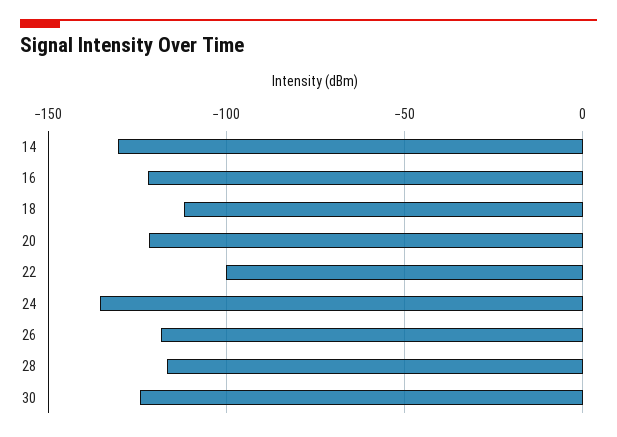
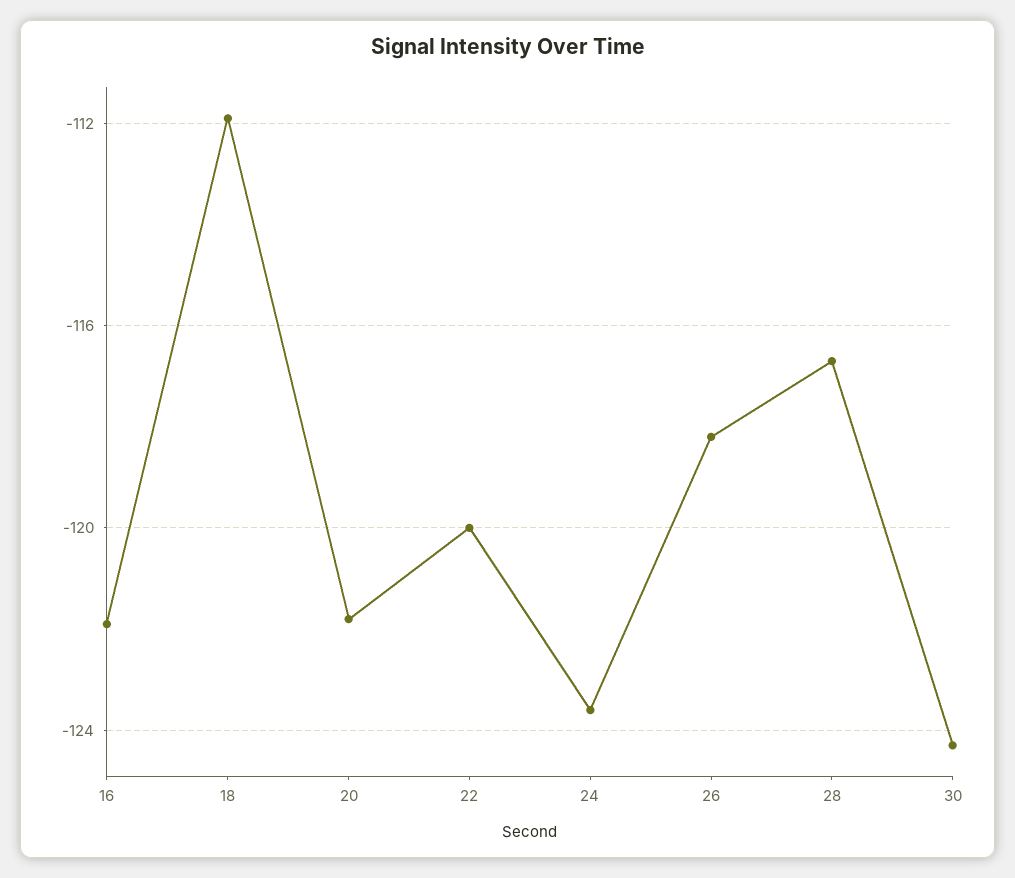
  {
-   "14": -130,
    "16": -122,
    "18": -112,
    "20": -122,
-   "22": -100,
+   "22": -120,
-   "24": -135,
+   "24": -123.5,
    "26": -118,
    "28": -116.5,
    "30": -124.5
  }

